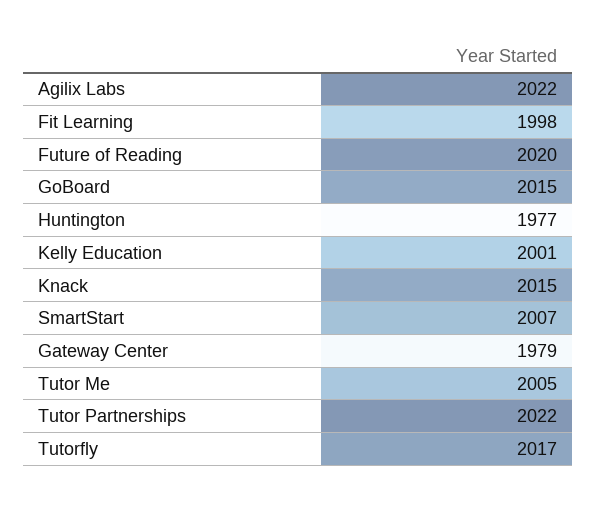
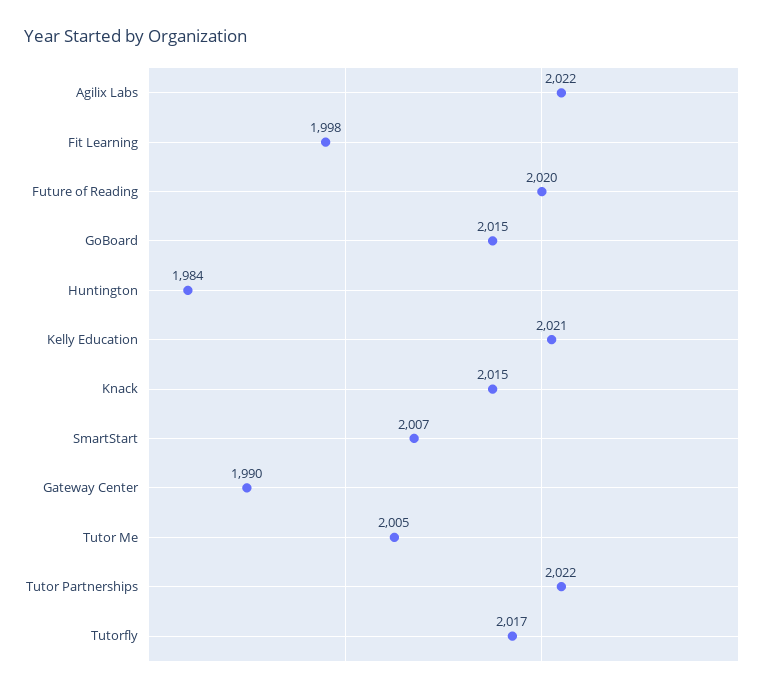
  {
    "Agilix Labs": 2022,
    "Fit Learning": 1998,
    "Future of Reading": 2020,
    "GoBoard": 2015,
-   "Huntington": 1977,
+   "Huntington": 1984,
-   "Kelly Education": 2001,
+   "Kelly Education": 2021,
    "Knack": 2015,
    "SmartStart": 2007,
-   "Gateway Center": 1979,
+   "Gateway Center": 1990,
    "Tutor Me": 2005,
    "Tutor Partnerships": 2022,
    "Tutorfly": 2017
  }

